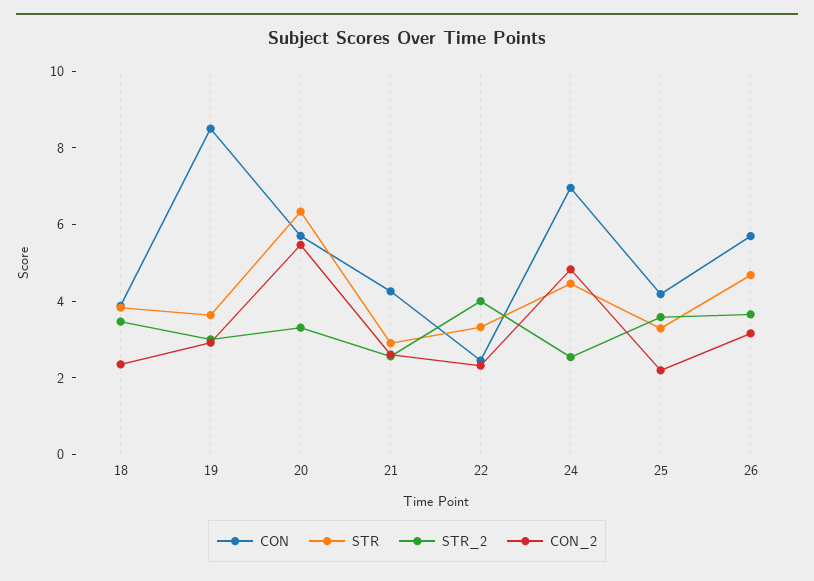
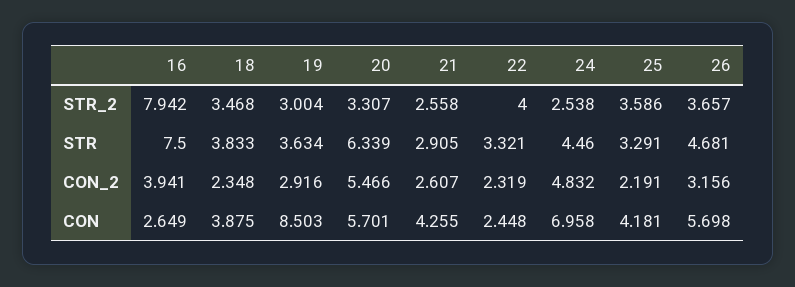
  {
    "CON": {
      "18": 3.875,
      "19": 8.503,
      "20": 5.701,
      "21": 4.255,
      "22": 2.448,
      "24": 6.958,
      "25": 4.181,
-     "26": 5.698
+     "26": 5.698,
+     "16": 2.649
    },
    "STR": {
      "18": 3.833,
      "19": 3.634,
      "20": 6.339,
      "21": 2.905,
      "22": 3.321,
      "24": 4.46,
      "25": 3.291,
-     "26": 4.681
+     "26": 4.681,
+     "16": 7.5
    },
    "STR_2": {
      "18": 3.468,
      "19": 3.004,
      "20": 3.307,
      "21": 2.558,
      "22": 4,
      "24": 2.538,
      "25": 3.586,
-     "26": 3.657
+     "26": 3.657,
+     "16": 7.942
    },
    "CON_2": {
      "18": 2.348,
      "19": 2.916,
      "20": 5.466,
      "21": 2.607,
      "22": 2.319,
      "24": 4.832,
      "25": 2.191,
-     "26": 3.156
+     "26": 3.156,
+     "16": 3.941
    }
  }

